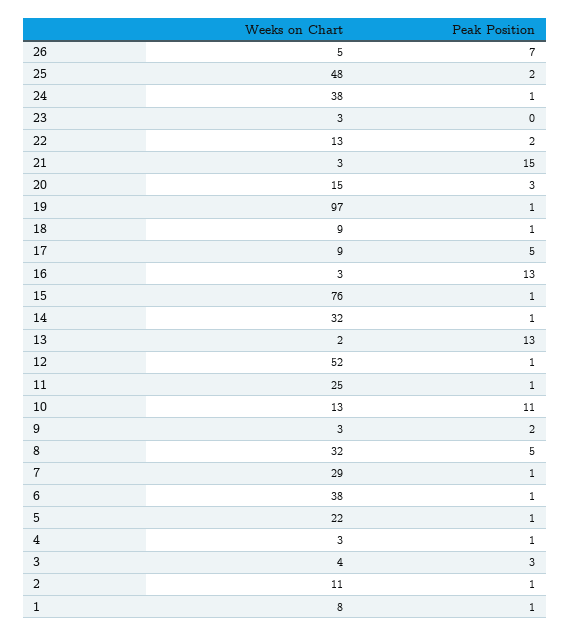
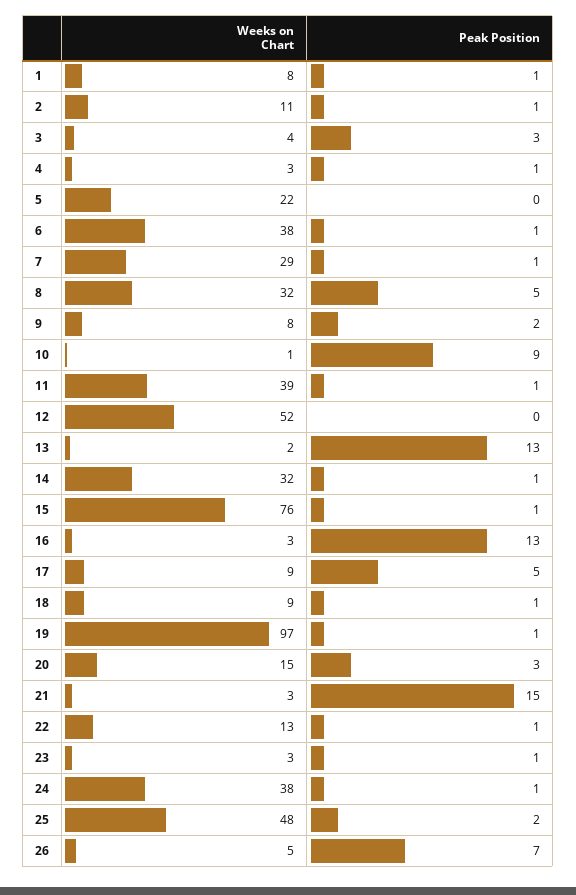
  {
    "Weeks on Chart": {
      "26": 5,
      "25": 48,
      "24": 38,
      "23": 3,
      "22": 13,
      "21": 3,
      "20": 15,
      "19": 97,
      "18": 9,
      "17": 9,
      "16": 3,
      "15": 76,
      "14": 32,
      "13": 2,
      "12": 52,
-     "11": 25,
+     "11": 39,
-     "10": 13,
+     "10": 1,
-     "9": 3,
+     "9": 8,
      "8": 32,
      "7": 29,
      "6": 38,
      "5": 22,
      "4": 3,
      "3": 4,
      "2": 11,
      "1": 8
    },
    "Peak Position": {
      "26": 7,
      "25": 2,
      "24": 1,
-     "23": 0,
+     "23": 1,
-     "22": 2,
+     "22": 1,
      "21": 15,
      "20": 3,
      "19": 1,
      "18": 1,
      "17": 5,
      "16": 13,
      "15": 1,
      "14": 1,
      "13": 13,
-     "12": 1,
+     "12": 0,
      "11": 1,
-     "10": 11,
+     "10": 9,
      "9": 2,
      "8": 5,
      "7": 1,
      "6": 1,
-     "5": 1,
+     "5": 0,
      "4": 1,
      "3": 3,
      "2": 1,
      "1": 1
    }
  }

